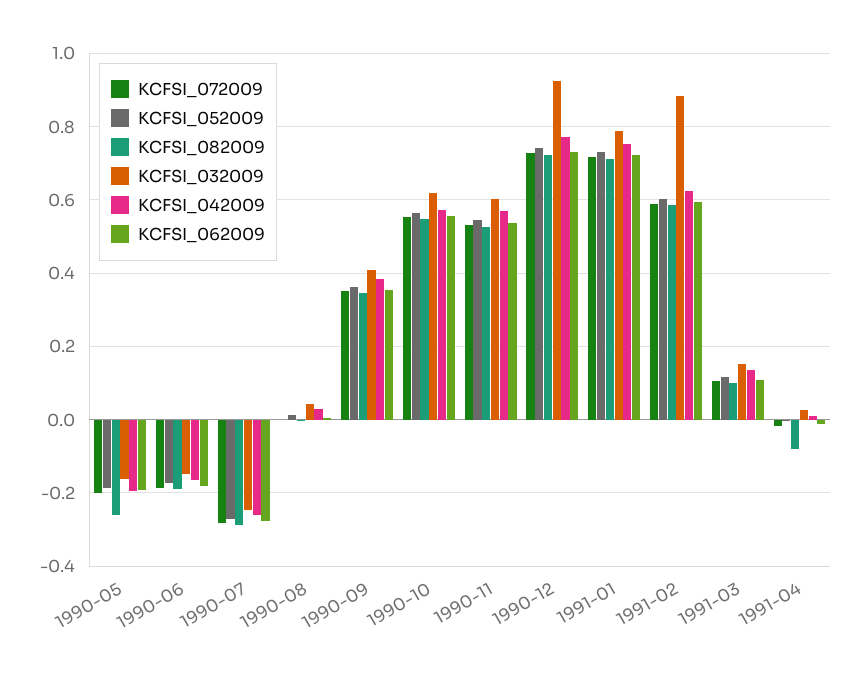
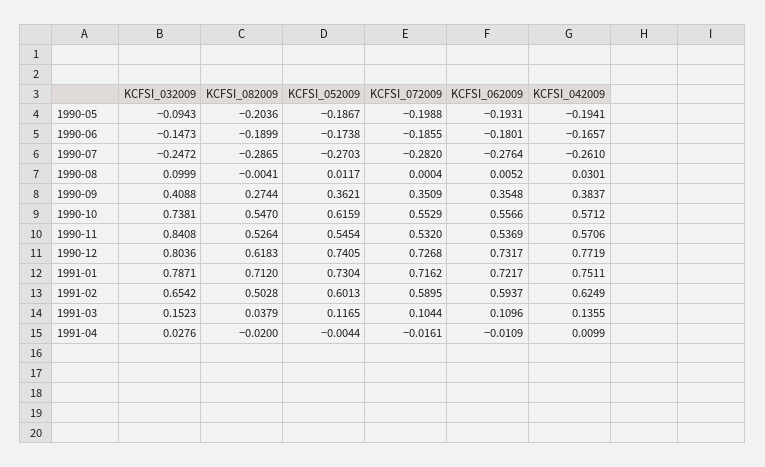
  {
    "KCFSI_072009": {
      "1990-05": -0.1988,
      "1990-06": -0.1855,
      "1990-07": -0.282,
      "1990-08": 0.0004,
      "1990-09": 0.3509,
      "1990-10": 0.5529,
      "1990-11": 0.532,
      "1990-12": 0.7268,
      "1991-01": 0.7162,
      "1991-02": 0.5895,
      "1991-03": 0.1044,
      "1991-04": -0.0161
    },
    "KCFSI_052009": {
      "1990-05": -0.1867,
      "1990-06": -0.1738,
      "1990-07": -0.2703,
      "1990-08": 0.0117,
      "1990-09": 0.3621,
-     "1990-10": 0.56,
+     "1990-10": 0.6159,
      "1990-11": 0.5454,
      "1990-12": 0.7405,
      "1991-01": 0.7304,
      "1991-02": 0.6013,
      "1991-03": 0.1165,
      "1991-04": -0.0044
    },
    "KCFSI_082009": {
-     "1990-05": -0.26,
+     "1990-05": -0.2036,
      "1990-06": -0.1899,
      "1990-07": -0.2865,
      "1990-08": -0.0041,
-     "1990-09": 0.34,
+     "1990-09": 0.2744,
      "1990-10": 0.547,
      "1990-11": 0.5264,
-     "1990-12": 0.72,
+     "1990-12": 0.6183,
      "1991-01": 0.712,
-     "1991-02": 0.58,
+     "1991-02": 0.5028,
-     "1991-03": 0.1,
+     "1991-03": 0.0379,
-     "1991-04": -0.08
+     "1991-04": -0.02
    },
    "KCFSI_032009": {
-     "1990-05": -0.16,
+     "1990-05": -0.0943,
      "1990-06": -0.1473,
      "1990-07": -0.2472,
-     "1990-08": 0.04,
+     "1990-08": 0.0999,
      "1990-09": 0.4088,
-     "1990-10": 0.62,
+     "1990-10": 0.7381,
-     "1990-11": 0.6,
+     "1990-11": 0.8408,
-     "1990-12": 0.92,
+     "1990-12": 0.8036,
      "1991-01": 0.7871,
-     "1991-02": 0.88,
+     "1991-02": 0.6542,
      "1991-03": 0.1523,
      "1991-04": 0.0276
    },
    "KCFSI_042009": {
      "1990-05": -0.1941,
      "1990-06": -0.1657,
      "1990-07": -0.261,
      "1990-08": 0.0301,
      "1990-09": 0.3837,
      "1990-10": 0.5712,
      "1990-11": 0.5706,
      "1990-12": 0.7719,
      "1991-01": 0.7511,
      "1991-02": 0.6249,
      "1991-03": 0.1355,
      "1991-04": 0.0099
    },
    "KCFSI_062009": {
      "1990-05": -0.1931,
      "1990-06": -0.1801,
      "1990-07": -0.2764,
      "1990-08": 0.0052,
      "1990-09": 0.3548,
      "1990-10": 0.5566,
      "1990-11": 0.5369,
      "1990-12": 0.7317,
      "1991-01": 0.7217,
      "1991-02": 0.5937,
      "1991-03": 0.1096,
      "1991-04": -0.0109
    }
  }

